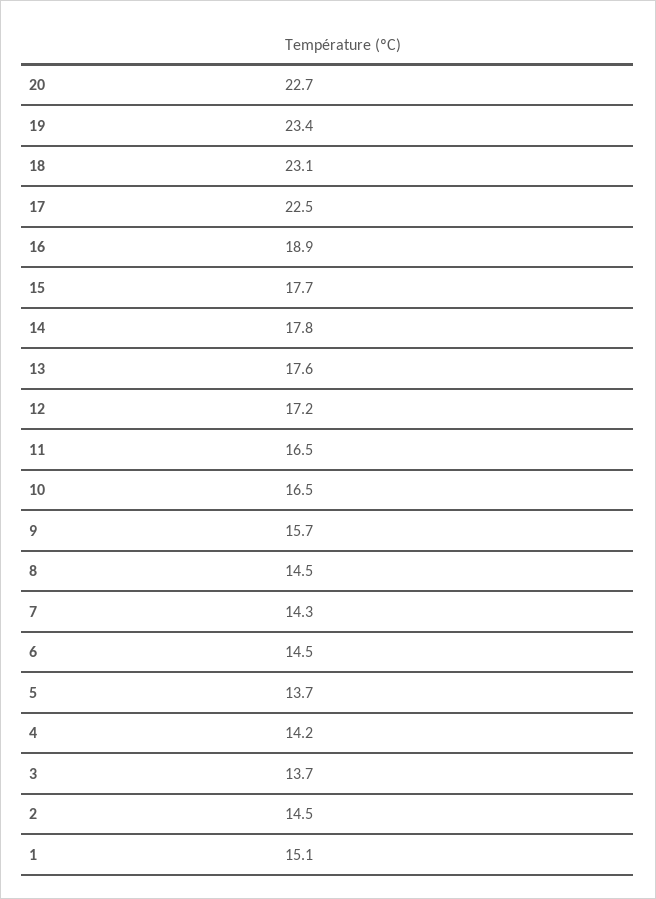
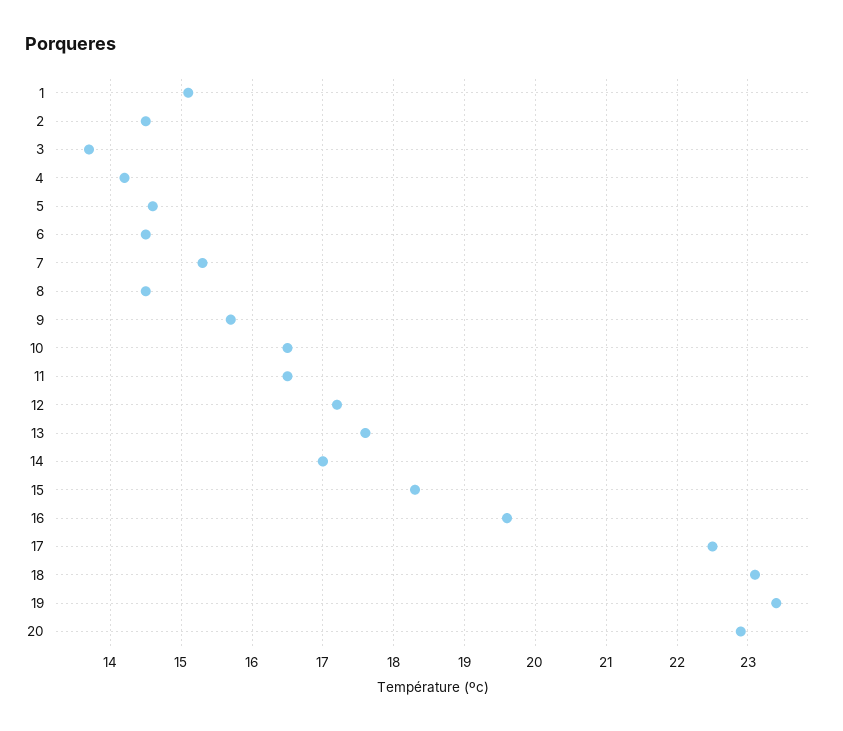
  {
-   "20": 22.7,
+   "20": 22.9,
    "19": 23.4,
    "18": 23.1,
    "17": 22.5,
-   "16": 18.9,
+   "16": 19.6,
-   "15": 17.7,
+   "15": 18.3,
-   "14": 17.8,
+   "14": 17,
    "13": 17.6,
    "12": 17.2,
    "11": 16.5,
    "10": 16.5,
    "9": 15.7,
    "8": 14.5,
-   "7": 14.3,
+   "7": 15.3,
    "6": 14.5,
-   "5": 13.7,
+   "5": 14.6,
    "4": 14.2,
    "3": 13.7,
    "2": 14.5,
    "1": 15.1
  }

